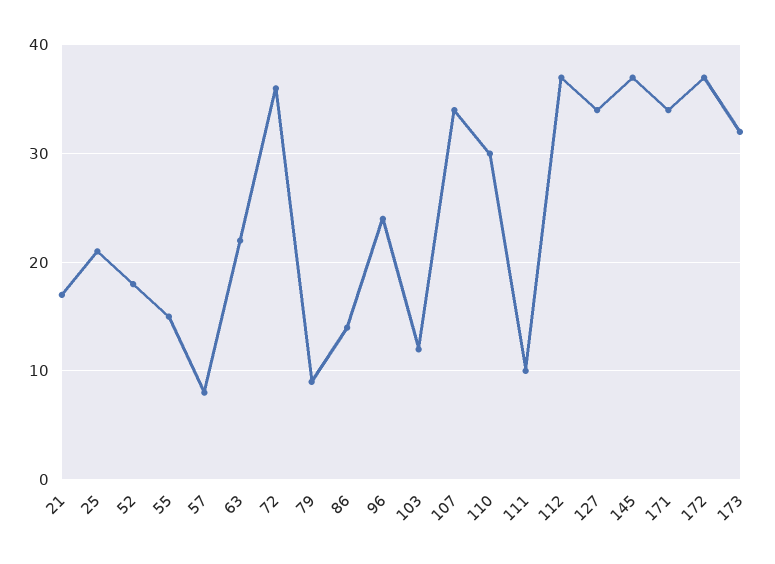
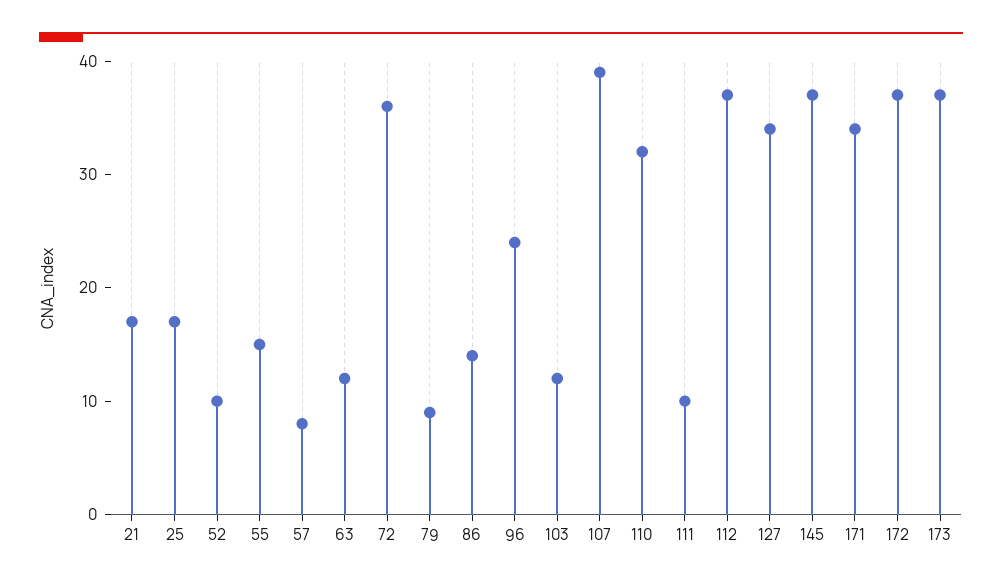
  {
    "21": 17,
-   "25": 21,
+   "25": 17,
-   "52": 18,
+   "52": 10,
    "55": 15,
    "57": 8,
-   "63": 22,
+   "63": 12,
    "72": 36,
    "79": 9,
    "86": 14,
    "96": 24,
    "103": 12,
-   "107": 34,
+   "107": 39,
-   "110": 30,
+   "110": 32,
    "111": 10,
    "112": 37,
    "127": 34,
    "145": 37,
    "171": 34,
    "172": 37,
-   "173": 32
+   "173": 37
  }

